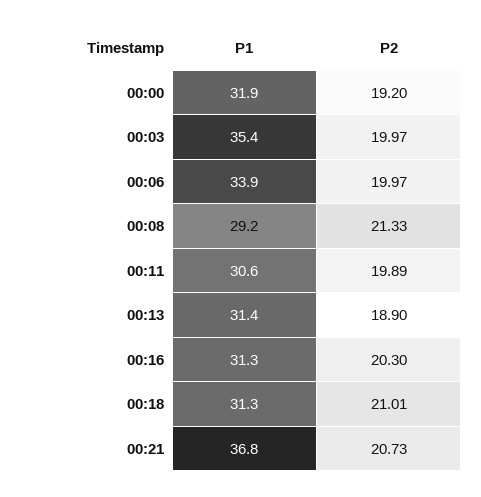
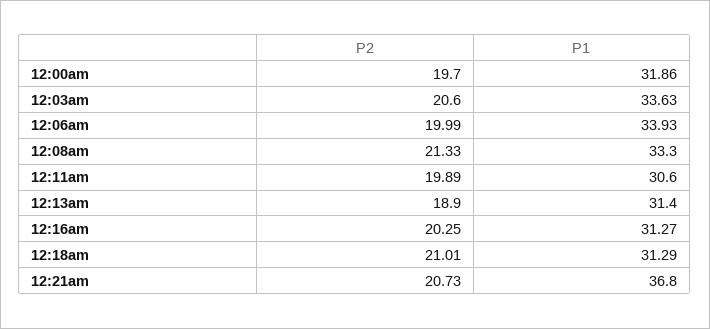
  {
    "P1": {
      "00:00": 31.86,
-     "00:03": 35.4,
+     "00:03": 33.63,
      "00:06": 33.93,
-     "00:08": 29.2,
+     "00:08": 33.3,
      "00:11": 30.6,
      "00:13": 31.4,
      "00:16": 31.27,
      "00:18": 31.29,
      "00:21": 36.8
    },
    "P2": {
-     "00:00": 19.2,
+     "00:00": 19.7,
-     "00:03": 19.97,
+     "00:03": 20.6,
-     "00:06": 19.97,
+     "00:06": 19.99,
      "00:08": 21.33,
      "00:11": 19.89,
      "00:13": 18.9,
-     "00:16": 20.3,
+     "00:16": 20.25,
      "00:18": 21.01,
      "00:21": 20.73
    }
  }

